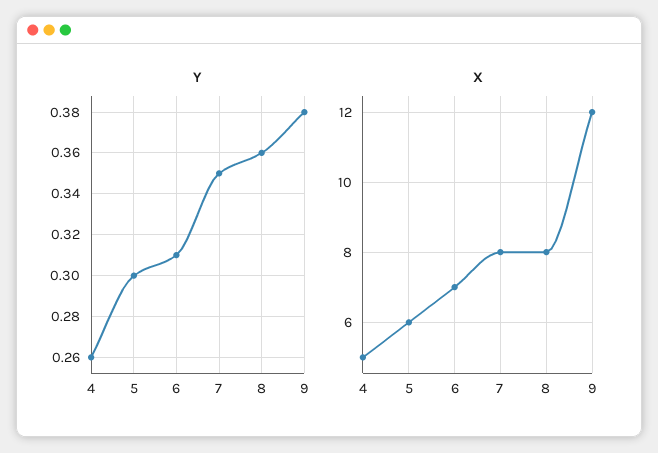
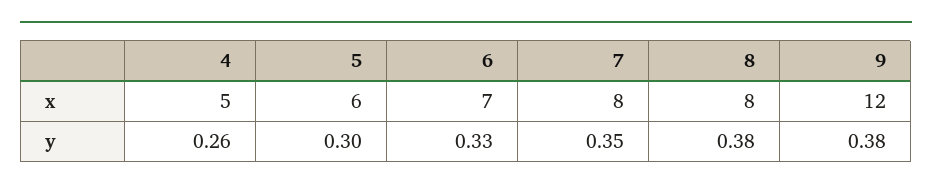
  {
    "Y": {
      "4": 0.26,
      "5": 0.3,
-     "6": 0.31,
+     "6": 0.33,
      "7": 0.35,
-     "8": 0.36,
+     "8": 0.38,
      "9": 0.38
    },
    "X": {
      "4": 5,
      "5": 6,
      "6": 7,
      "7": 8,
      "8": 8,
      "9": 12
    }
  }

